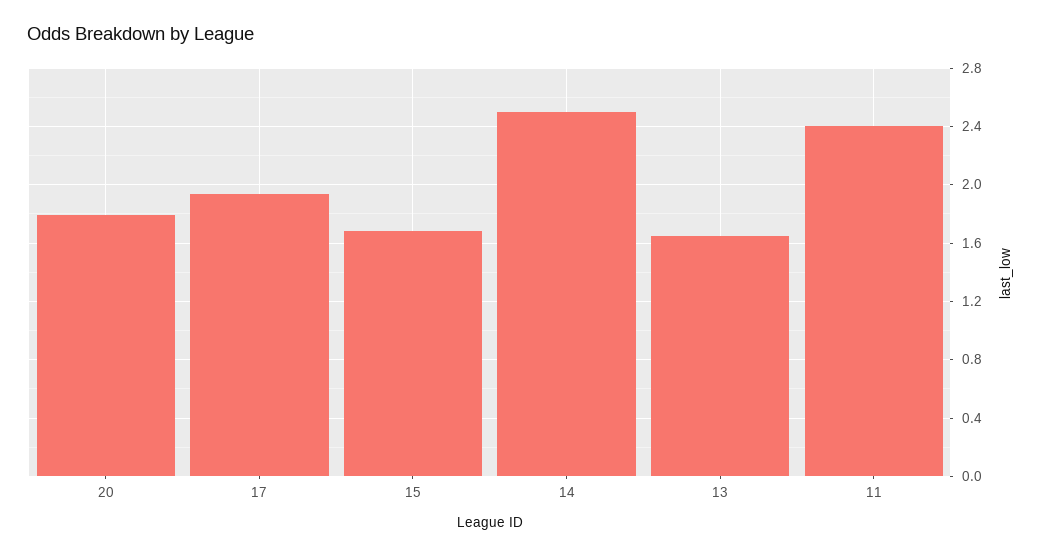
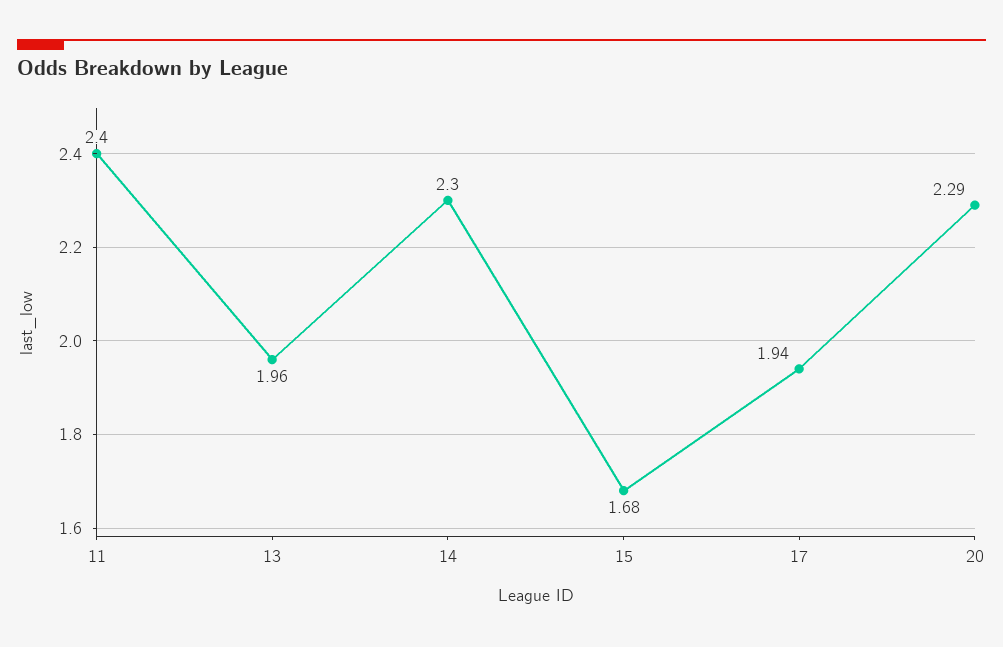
  {
-   "20": 1.8,
+   "20": 2.29,
    "17": 1.94,
    "15": 1.68,
-   "14": 2.5,
+   "14": 2.3,
-   "13": 1.65,
+   "13": 1.96,
    "11": 2.4
  }

